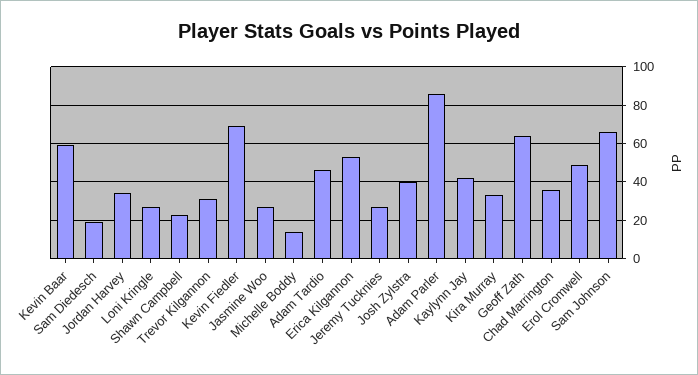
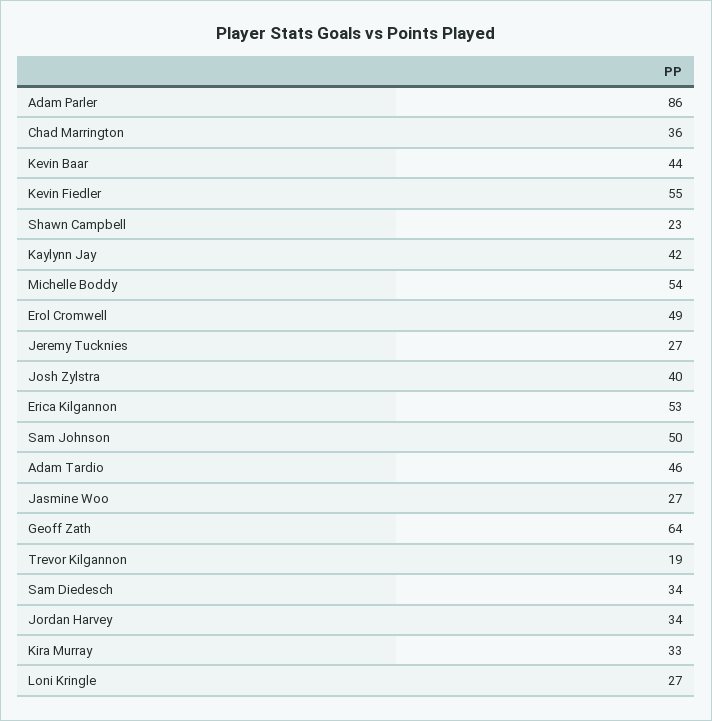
  {
-   "Kevin Baar": 60,
+   "Kevin Baar": 44,
-   "Sam Diedesch": 20,
+   "Sam Diedesch": 34,
    "Jordan Harvey": 34,
    "Loni Kringle": 27,
    "Shawn Campbell": 23,
-   "Trevor Kilgannon": 30,
+   "Trevor Kilgannon": 19,
-   "Kevin Fiedler": 70,
+   "Kevin Fiedler": 55,
    "Jasmine Woo": 27,
-   "Michelle Boddy": 15,
+   "Michelle Boddy": 54,
    "Adam Tardio": 46,
    "Erica Kilgannon": 53,
    "Jeremy Tucknies": 27,
    "Josh Zylstra": 40,
    "Adam Parler": 86,
    "Kaylynn Jay": 42,
    "Kira Murray": 33,
    "Geoff Zath": 64,
    "Chad Marrington": 36,
    "Erol Cromwell": 49,
-   "Sam Johnson": 65
+   "Sam Johnson": 50
  }

